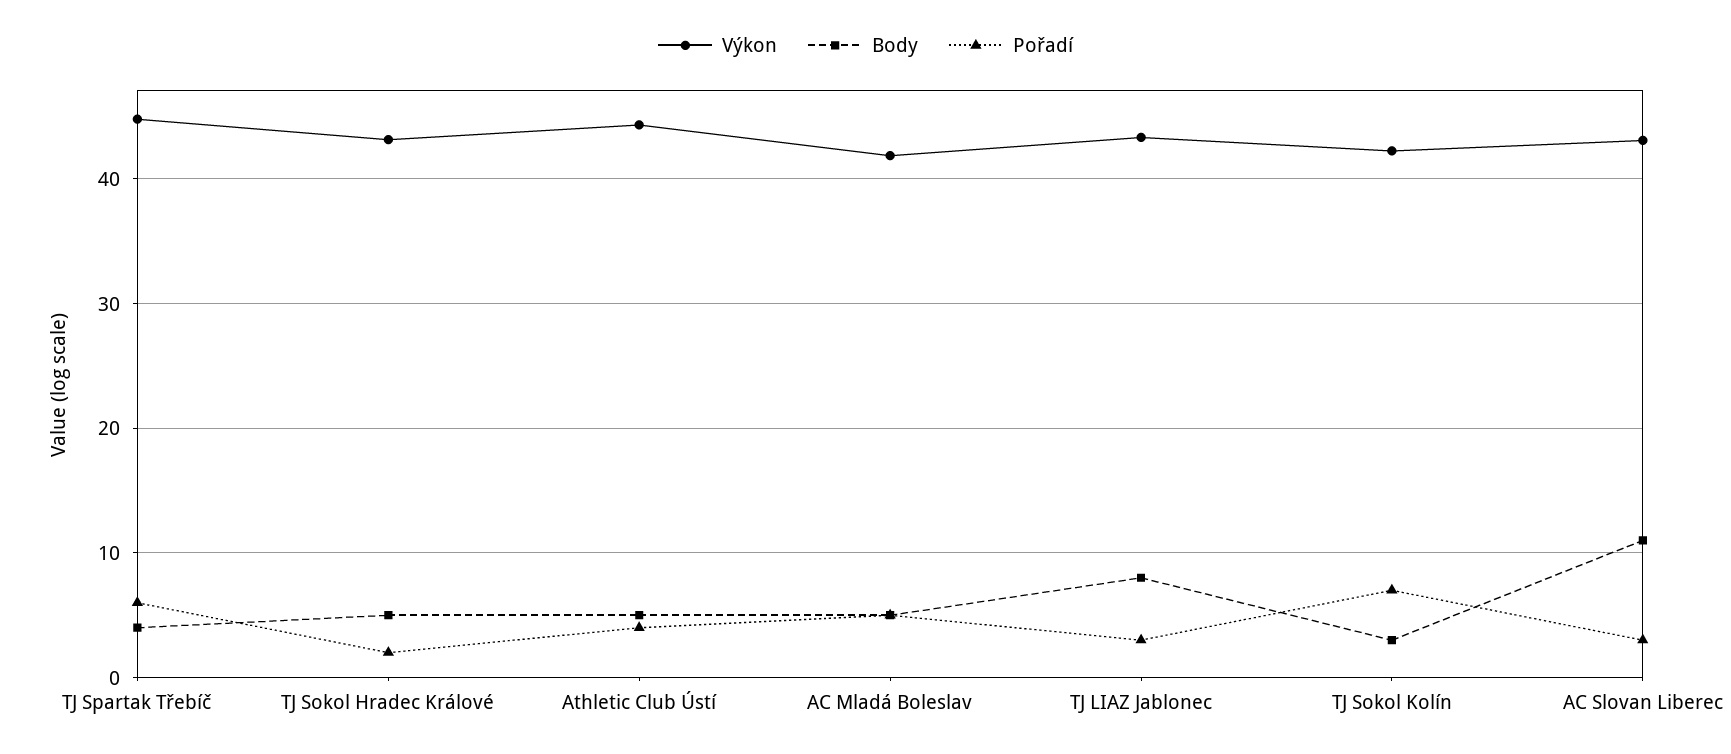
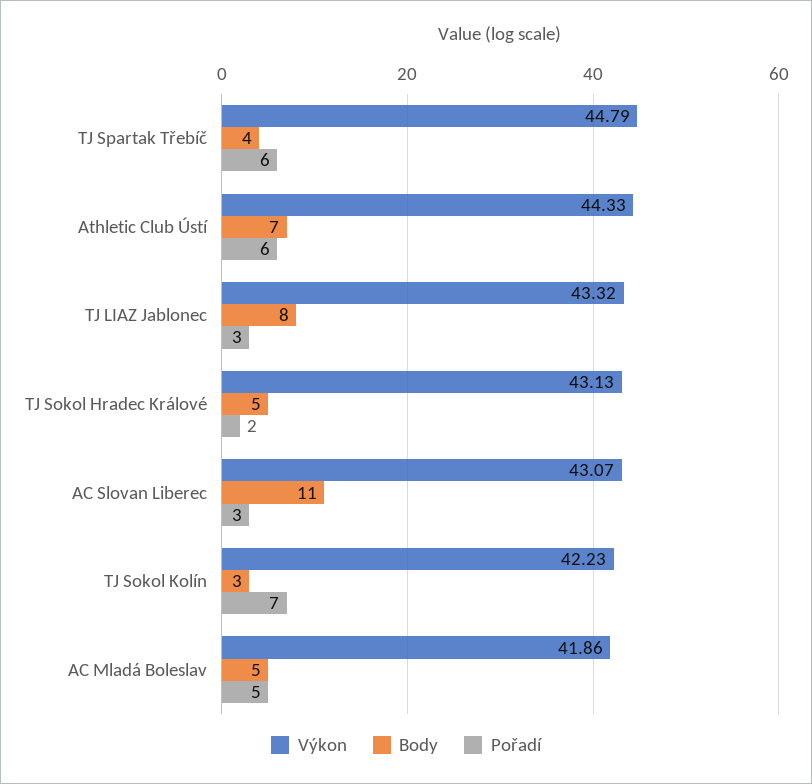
  {
    "Výkon": {
      "TJ Spartak Třebíč": 44.79,
      "TJ Sokol Hradec Králové": 43.13,
      "Athletic Club Ústí": 44.33,
      "AC Mladá Boleslav": 41.86,
      "TJ LIAZ Jablonec": 43.32,
      "TJ Sokol Kolín": 42.23,
      "AC Slovan Liberec": 43.07
    },
    "Body": {
      "TJ Spartak Třebíč": 4,
      "TJ Sokol Hradec Králové": 5,
-     "Athletic Club Ústí": 5,
+     "Athletic Club Ústí": 7,
      "AC Mladá Boleslav": 5,
      "TJ LIAZ Jablonec": 8,
      "TJ Sokol Kolín": 3,
      "AC Slovan Liberec": 11
    },
    "Pořadí": {
      "TJ Spartak Třebíč": 6,
      "TJ Sokol Hradec Králové": 2,
-     "Athletic Club Ústí": 4,
+     "Athletic Club Ústí": 6,
      "AC Mladá Boleslav": 5,
      "TJ LIAZ Jablonec": 3,
      "TJ Sokol Kolín": 7,
      "AC Slovan Liberec": 3
    }
  }

